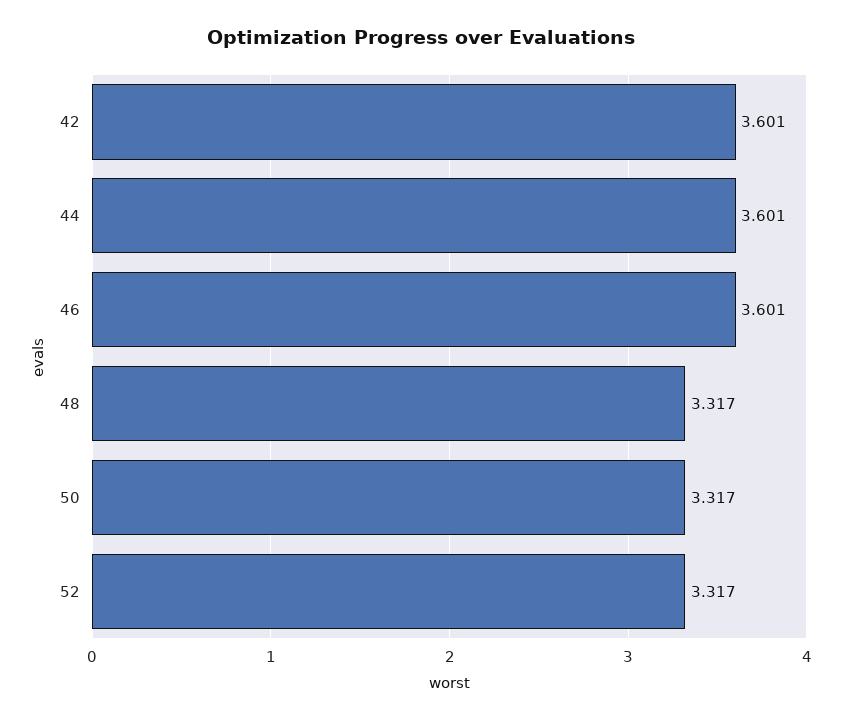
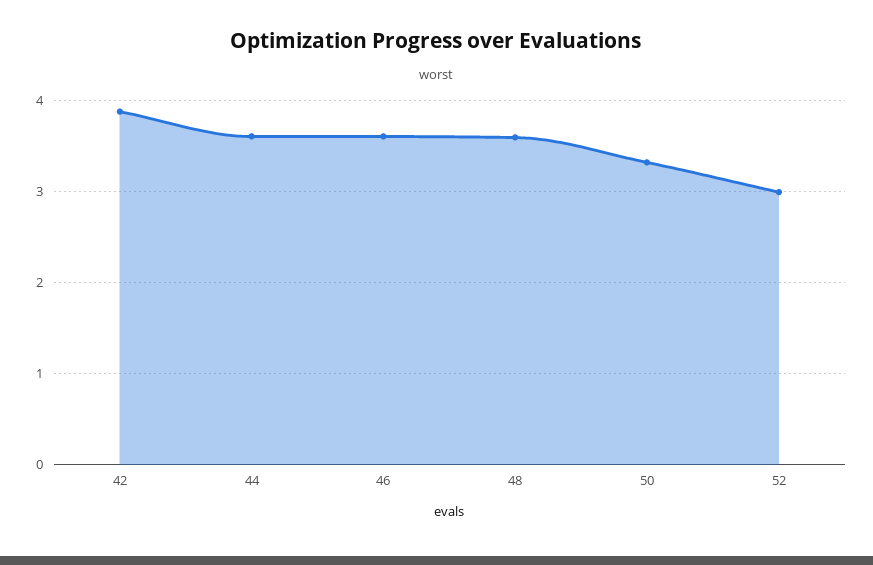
  {
-   "42": 3.601,
+   "42": 3.9,
    "44": 3.601,
    "46": 3.601,
-   "48": 3.317,
+   "48": 3.6,
    "50": 3.317,
-   "52": 3.317
+   "52": 3
  }

